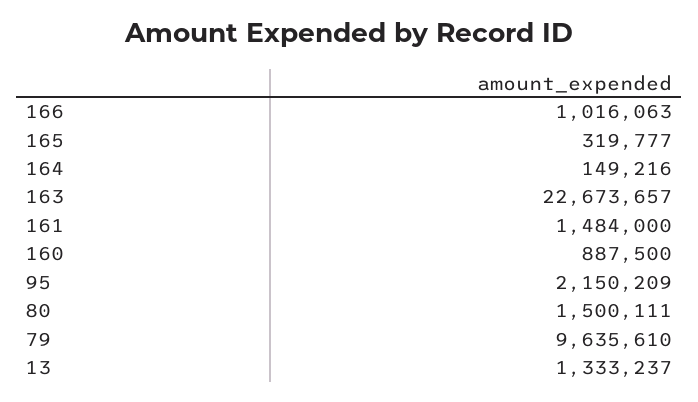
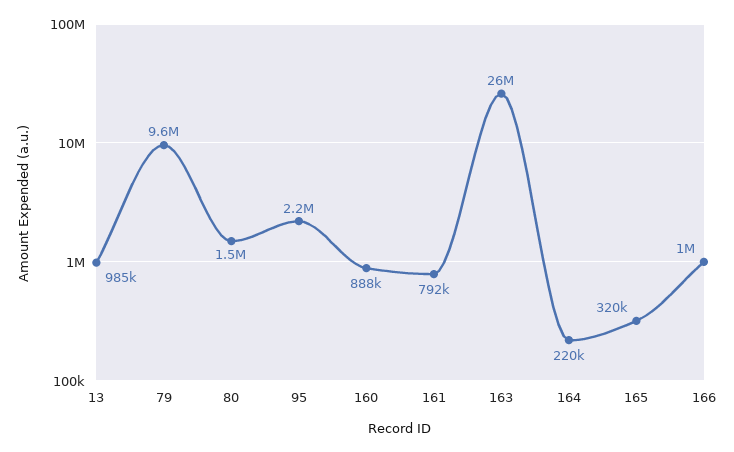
  {
    "166": 1016063,
    "165": 319777,
-   "164": 149216,
+   "164": 220000,
-   "163": 22673657,
+   "163": 26000000,
-   "161": 1484000,
+   "161": 792000,
    "160": 887500,
    "95": 2150209,
    "80": 1500111,
    "79": 9635610,
-   "13": 1333237
+   "13": 985000
  }

